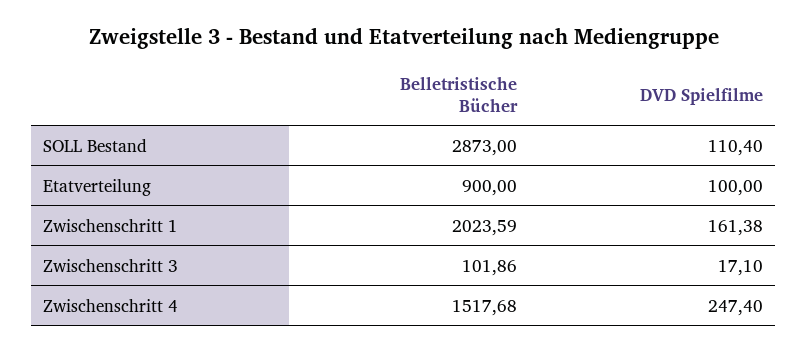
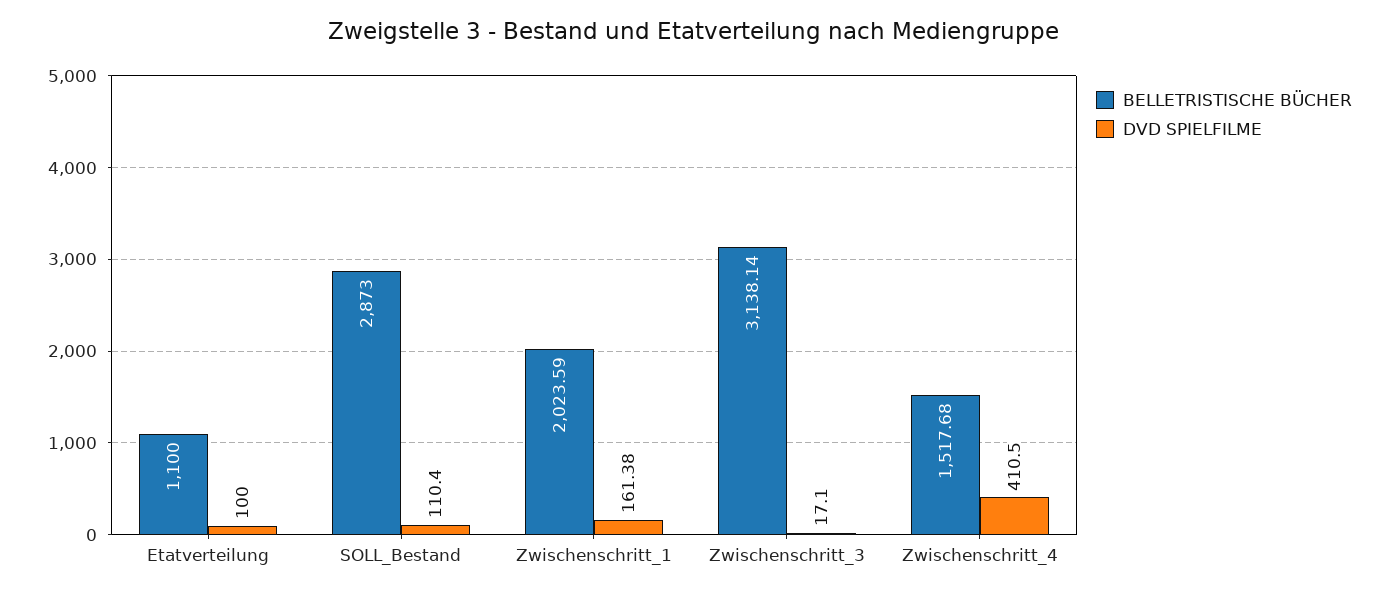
  {
    "Belletristische Bücher": {
      "SOLL Bestand": 2873,
-     "Etatverteilung": 900,
+     "Etatverteilung": 1100,
      "Zwischenschritt 1": 2023.59,
-     "Zwischenschritt 3": 101.86,
+     "Zwischenschritt 3": 3138.14,
      "Zwischenschritt 4": 1517.68
    },
    "DVD Spielfilme": {
      "SOLL Bestand": 110.4,
      "Etatverteilung": 100,
      "Zwischenschritt 1": 161.38,
      "Zwischenschritt 3": 17.1,
-     "Zwischenschritt 4": 247.4
+     "Zwischenschritt 4": 410.5
    }
  }

